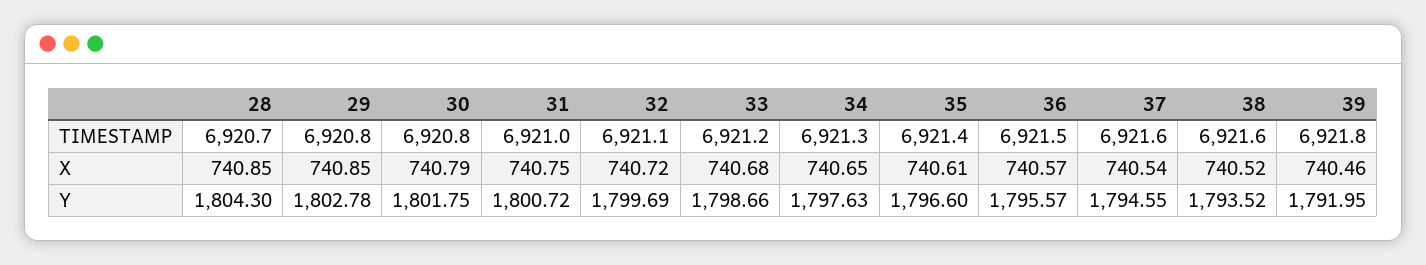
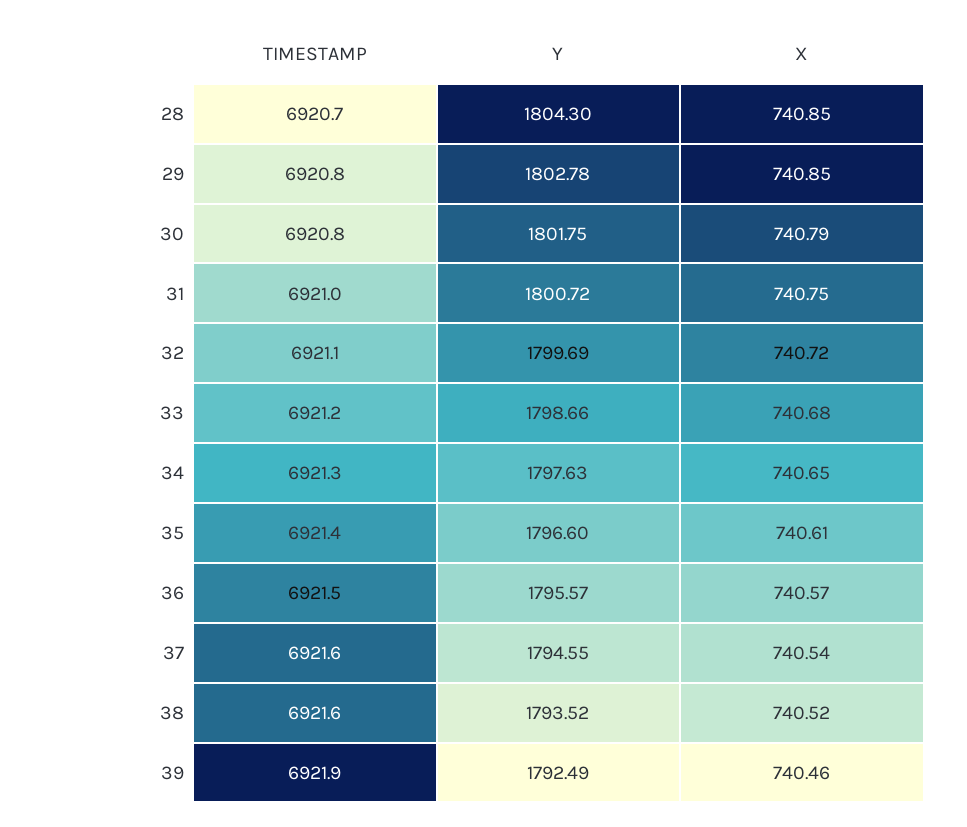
  {
    "28": {
      "TIMESTAMP": 6920.7,
      "X": 740.85,
      "Y": 1804.3
    },
    "29": {
      "TIMESTAMP": 6920.8,
      "X": 740.85,
      "Y": 1802.78
    },
    "30": {
      "TIMESTAMP": 6920.8,
      "X": 740.79,
      "Y": 1801.75
    },
    "31": {
      "TIMESTAMP": 6921,
      "X": 740.75,
      "Y": 1800.72
    },
    "32": {
      "TIMESTAMP": 6921.1,
      "X": 740.72,
      "Y": 1799.69
    },
    "33": {
      "TIMESTAMP": 6921.2,
      "X": 740.68,
      "Y": 1798.66
    },
    "34": {
      "TIMESTAMP": 6921.3,
      "X": 740.65,
      "Y": 1797.63
    },
    "35": {
      "TIMESTAMP": 6921.4,
      "X": 740.61,
      "Y": 1796.6
    },
    "36": {
      "TIMESTAMP": 6921.5,
      "X": 740.57,
      "Y": 1795.57
    },
    "37": {
      "TIMESTAMP": 6921.6,
      "X": 740.54,
      "Y": 1794.55
    },
    "38": {
      "TIMESTAMP": 6921.6,
      "X": 740.52,
      "Y": 1793.52
    },
    "39": {
-     "TIMESTAMP": 6921.8,
+     "TIMESTAMP": 6921.9,
      "X": 740.46,
-     "Y": 1791.95
+     "Y": 1792.49
    }
  }

